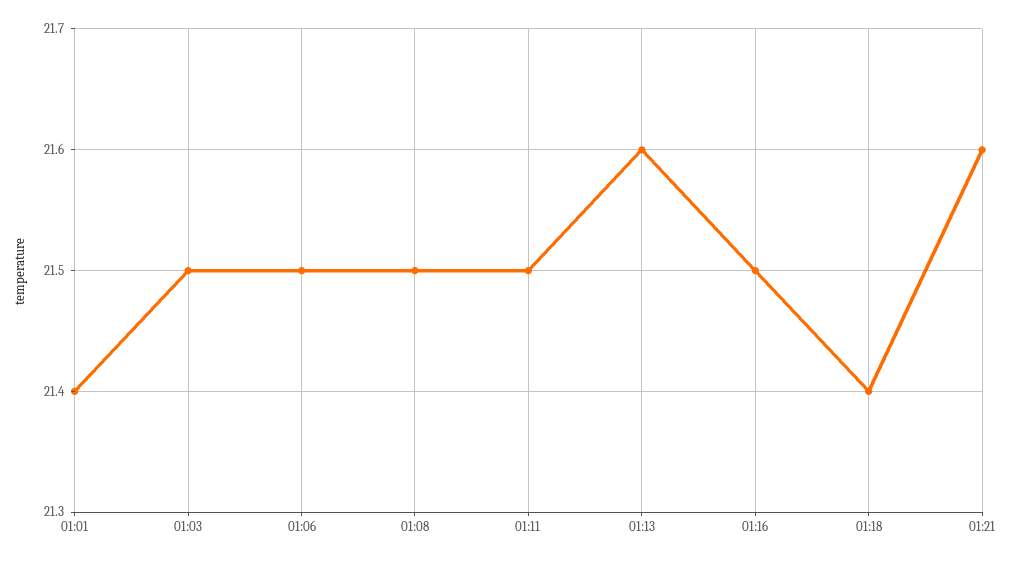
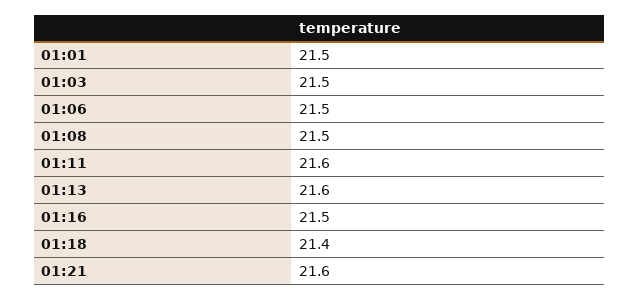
  {
-   "01:01": 21.4,
+   "01:01": 21.5,
    "01:03": 21.5,
    "01:06": 21.5,
    "01:08": 21.5,
-   "01:11": 21.5,
+   "01:11": 21.6,
    "01:13": 21.6,
    "01:16": 21.5,
    "01:18": 21.4,
    "01:21": 21.6
  }

